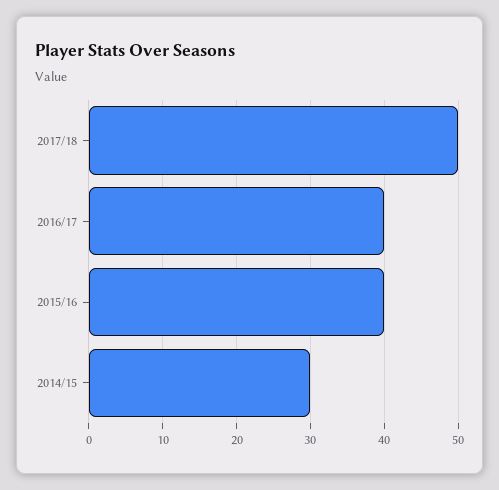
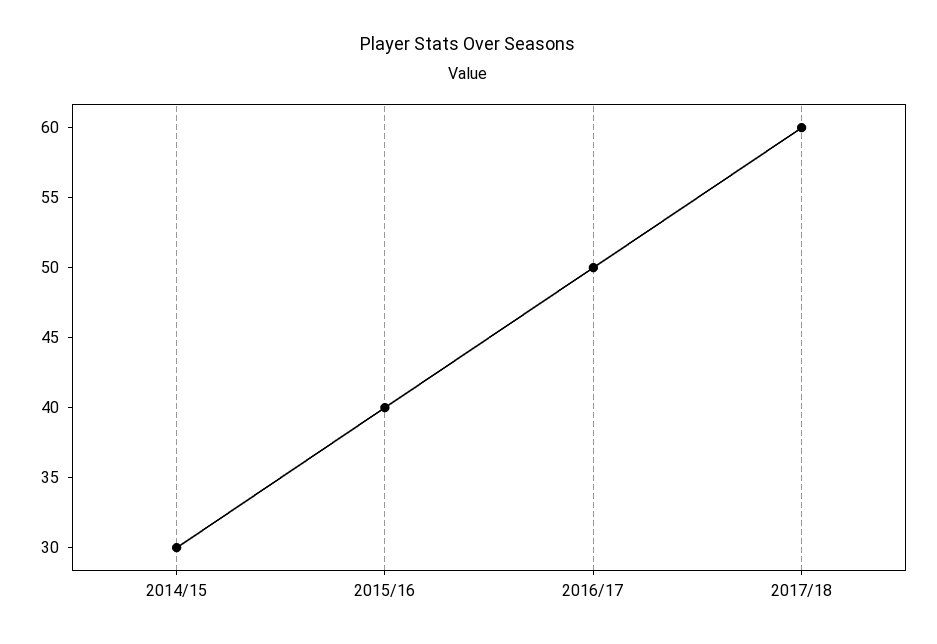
  {
-   "2017/18": 50,
+   "2017/18": 60,
-   "2016/17": 40,
+   "2016/17": 50,
    "2015/16": 40,
    "2014/15": 30
  }

